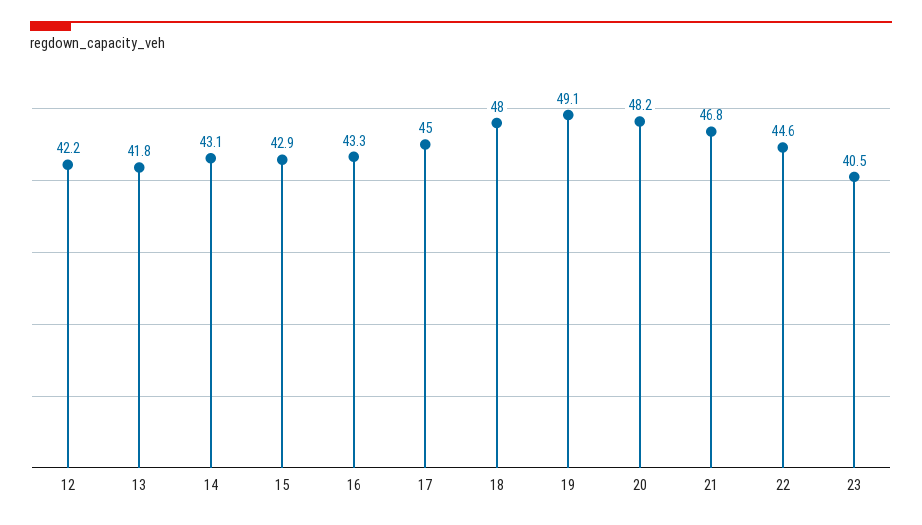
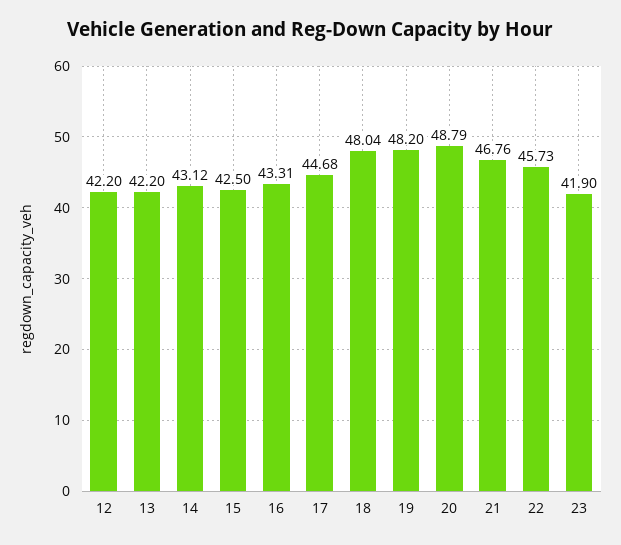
  {
    "12": 42.2,
-   "13": 41.8,
+   "13": 42.2,
    "14": 43.12,
-   "15": 42.9,
+   "15": 42.5,
    "16": 43.31,
-   "17": 45,
+   "17": 44.68,
    "18": 48.04,
-   "19": 49.1,
+   "19": 48.2,
-   "20": 48.2,
+   "20": 48.79,
    "21": 46.76,
-   "22": 44.6,
+   "22": 45.73,
-   "23": 40.5
+   "23": 41.9
  }

